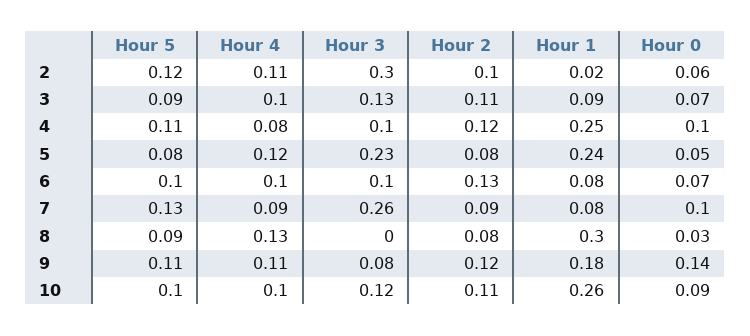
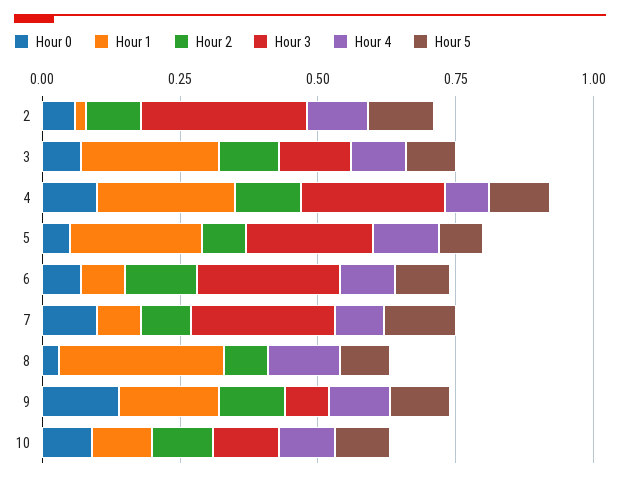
  {
    "Hour 5": {
      "2": 0.12,
      "3": 0.09,
      "4": 0.11,
      "5": 0.08,
      "6": 0.1,
      "7": 0.13,
      "8": 0.09,
      "9": 0.11,
      "10": 0.1
    },
    "Hour 4": {
      "2": 0.11,
      "3": 0.1,
      "4": 0.08,
      "5": 0.12,
      "6": 0.1,
      "7": 0.09,
      "8": 0.13,
      "9": 0.11,
      "10": 0.1
    },
    "Hour 3": {
      "2": 0.3,
      "3": 0.13,
-     "4": 0.1,
+     "4": 0.25,
      "5": 0.23,
-     "6": 0.1,
+     "6": 0.25,
      "7": 0.26,
      "8": 0,
      "9": 0.08,
      "10": 0.12
    },
    "Hour 2": {
      "2": 0.1,
      "3": 0.11,
      "4": 0.12,
      "5": 0.08,
      "6": 0.13,
      "7": 0.09,
      "8": 0.08,
      "9": 0.12,
      "10": 0.11
    },
    "Hour 1": {
      "2": 0.02,
-     "3": 0.09,
+     "3": 0.25,
      "4": 0.25,
      "5": 0.24,
      "6": 0.08,
      "7": 0.08,
      "8": 0.3,
      "9": 0.18,
-     "10": 0.26
+     "10": 0.1
    },
    "Hour 0": {
      "2": 0.06,
      "3": 0.07,
      "4": 0.1,
      "5": 0.05,
      "6": 0.07,
      "7": 0.1,
      "8": 0.03,
      "9": 0.14,
      "10": 0.09
    }
  }

